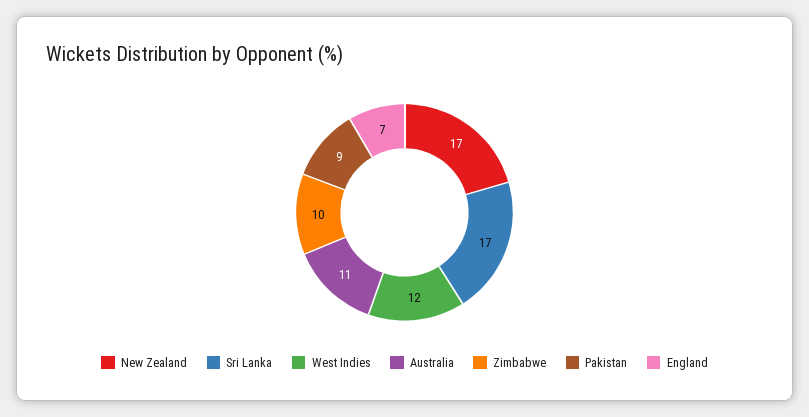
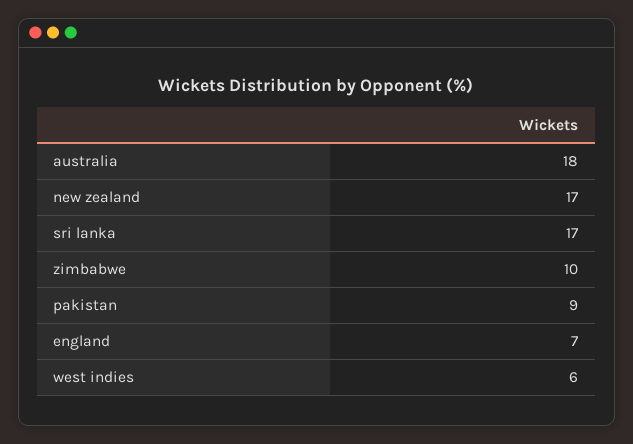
  {
    "New Zealand": 17,
    "Sri Lanka": 17,
-   "West Indies": 12,
+   "West Indies": 6,
-   "Australia": 11,
+   "Australia": 18,
    "Zimbabwe": 10,
    "Pakistan": 9,
    "England": 7
  }

